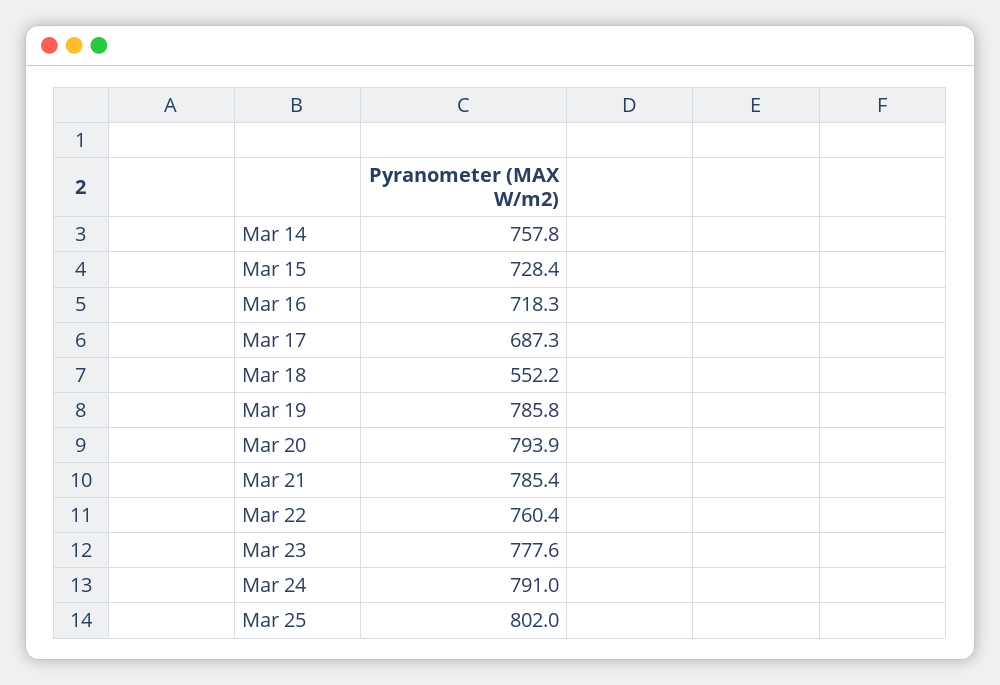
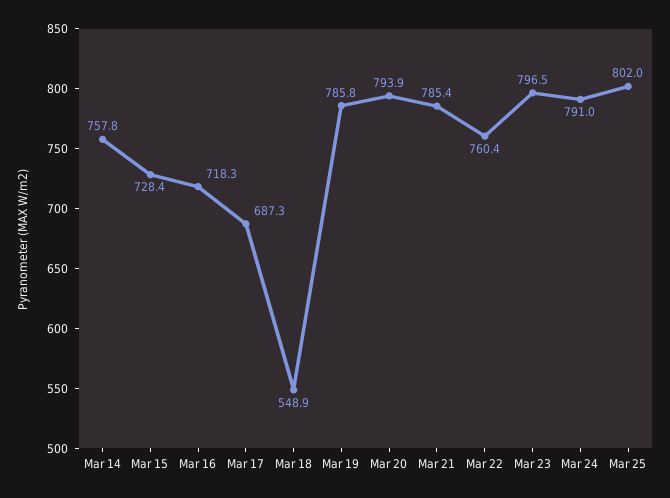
  {
    "Mar 14": 757.8,
    "Mar 15": 728.4,
    "Mar 16": 718.3,
    "Mar 17": 687.3,
-   "Mar 18": 552.2,
+   "Mar 18": 548.9,
    "Mar 19": 785.8,
    "Mar 20": 793.9,
    "Mar 21": 785.4,
    "Mar 22": 760.4,
-   "Mar 23": 777.6,
+   "Mar 23": 796.5,
    "Mar 24": 791,
    "Mar 25": 802
  }

